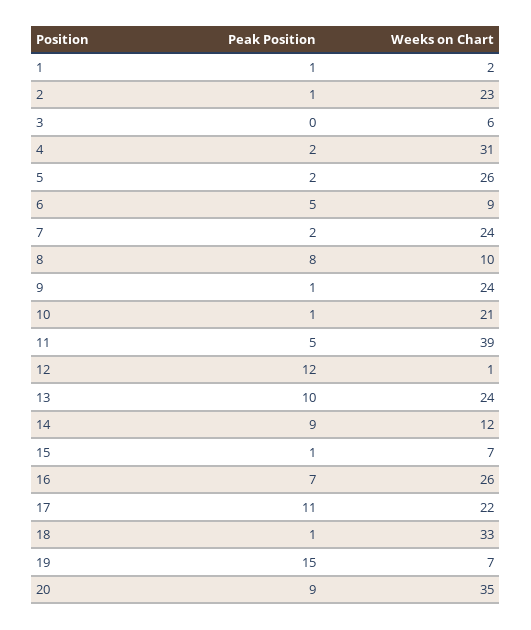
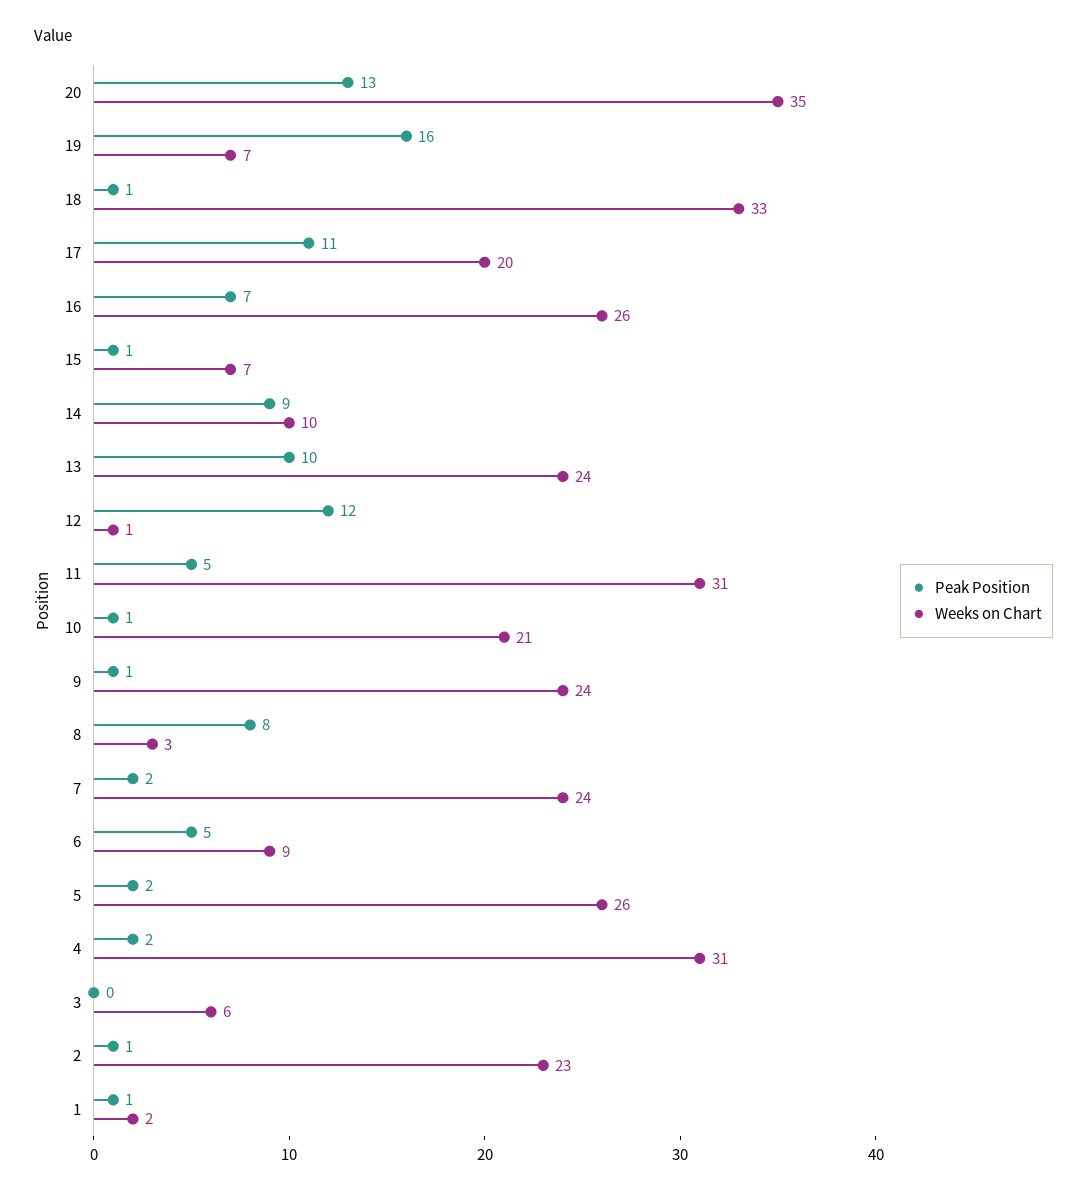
  {
    "Peak Position": {
      "1": 1,
      "2": 1,
      "3": 0,
      "4": 2,
      "5": 2,
      "6": 5,
      "7": 2,
      "8": 8,
      "9": 1,
      "10": 1,
      "11": 5,
      "12": 12,
      "13": 10,
      "14": 9,
      "15": 1,
      "16": 7,
      "17": 11,
      "18": 1,
-     "19": 15,
+     "19": 16,
-     "20": 9
+     "20": 13
    },
    "Weeks on Chart": {
      "1": 2,
      "2": 23,
      "3": 6,
      "4": 31,
      "5": 26,
      "6": 9,
      "7": 24,
-     "8": 10,
+     "8": 3,
      "9": 24,
      "10": 21,
-     "11": 39,
+     "11": 31,
      "12": 1,
      "13": 24,
-     "14": 12,
+     "14": 10,
      "15": 7,
      "16": 26,
-     "17": 22,
+     "17": 20,
      "18": 33,
      "19": 7,
      "20": 35
    }
  }

